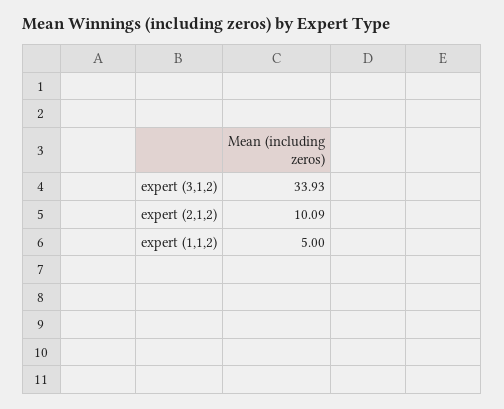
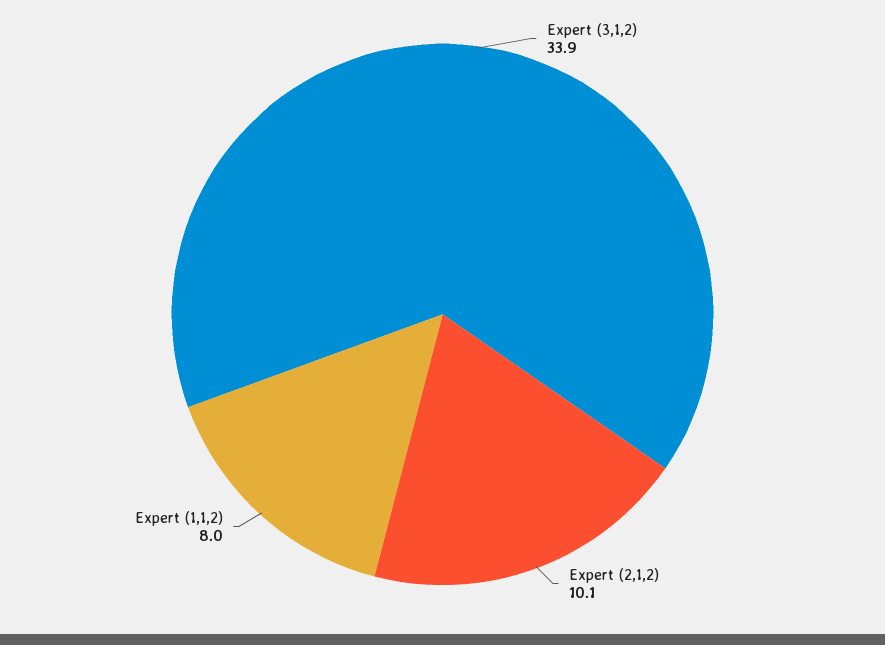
  {
    "expert (3,1,2)": 33.93,
    "expert (2,1,2)": 10.09,
-   "expert (1,1,2)": 5
+   "expert (1,1,2)": 8
  }

